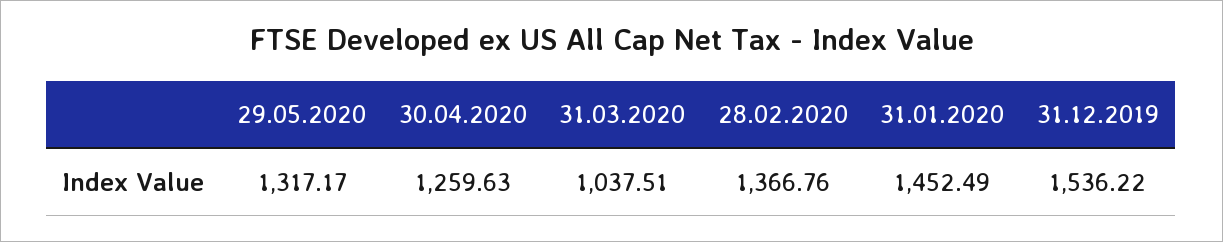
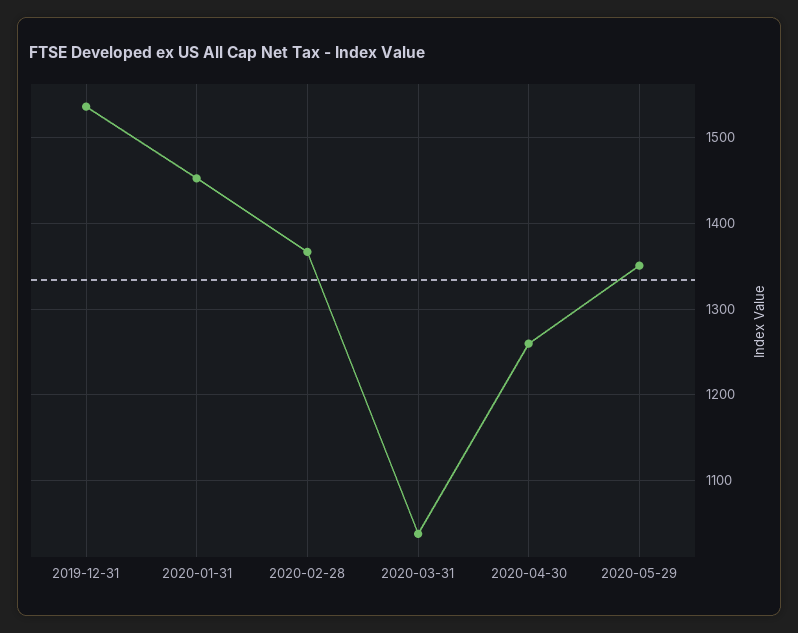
  {
-   "29.05.2020": 1317.17,
+   "29.05.2020": 1350,
    "30.04.2020": 1259.63,
    "31.03.2020": 1037.51,
    "28.02.2020": 1366.76,
    "31.01.2020": 1452.49,
    "31.12.2019": 1536.22
  }

